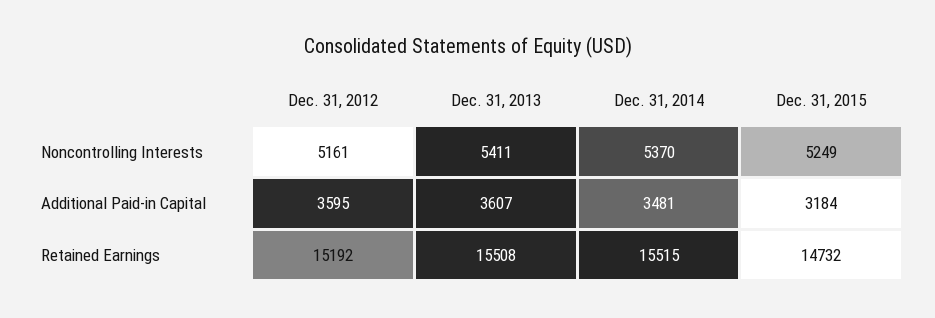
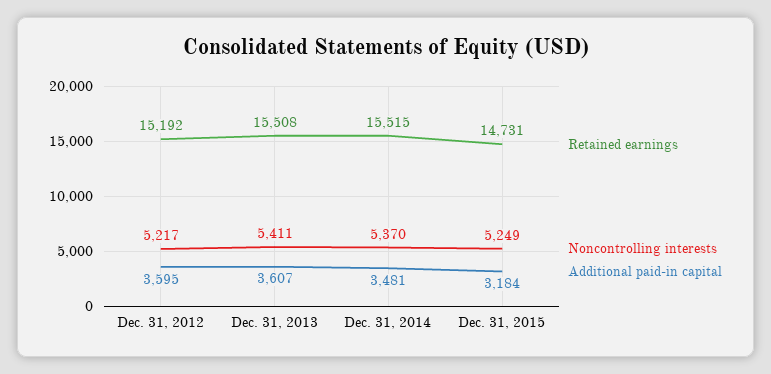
  {
    "Noncontrolling Interests": {
-     "Dec. 31, 2012": 5161,
+     "Dec. 31, 2012": 5217,
      "Dec. 31, 2013": 5411,
      "Dec. 31, 2014": 5370,
      "Dec. 31, 2015": 5249
    },
    "Additional Paid-in Capital": {
      "Dec. 31, 2012": 3595,
      "Dec. 31, 2013": 3607,
      "Dec. 31, 2014": 3481,
      "Dec. 31, 2015": 3184
    },
    "Retained Earnings": {
      "Dec. 31, 2012": 15192,
      "Dec. 31, 2013": 15508,
      "Dec. 31, 2014": 15515,
-     "Dec. 31, 2015": 14732
+     "Dec. 31, 2015": 14731
    }
  }

